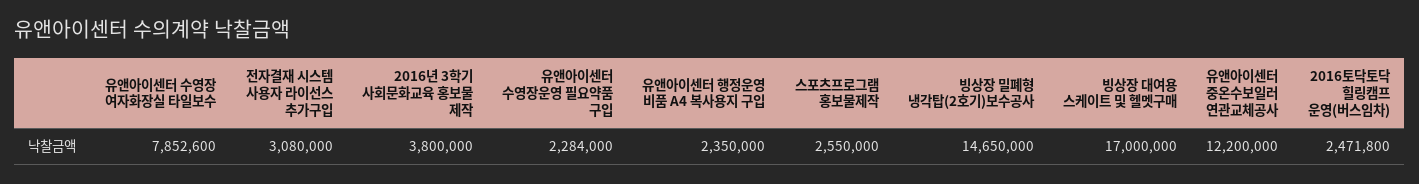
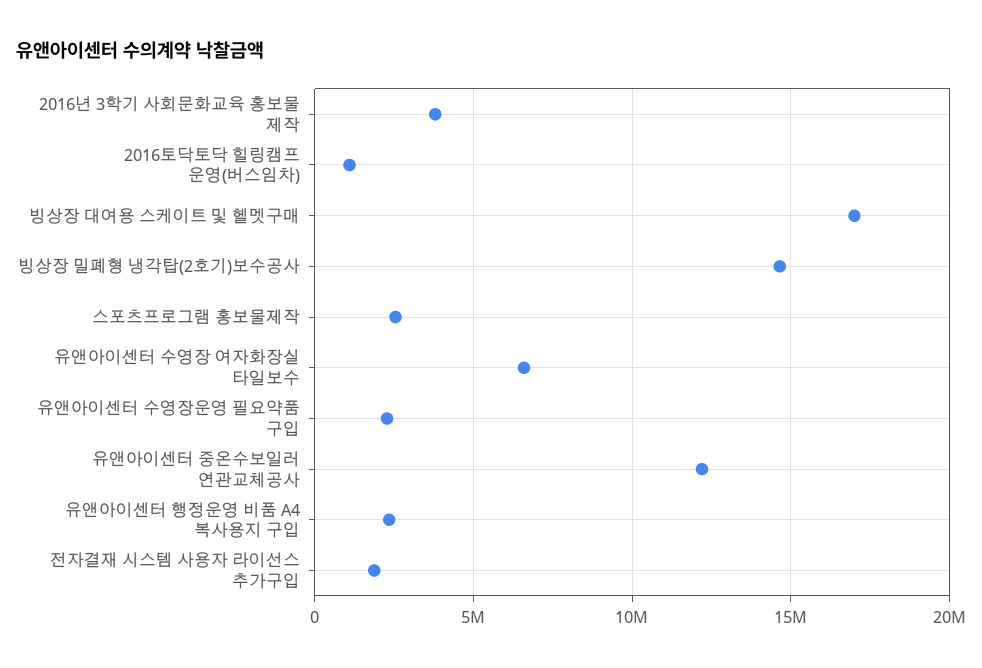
  {
-   "유앤아이센터 수영장 여자화장실 타일보수": 7852600,
+   "유앤아이센터 수영장 여자화장실 타일보수": 6500000,
-   "전자결재 시스템 사용자 라이선스 추가구입": 3080000,
+   "전자결재 시스템 사용자 라이선스 추가구입": 2000000,
    "2016년 3학기 사회문화교육 홍보물 제작": 3800000,
    "유앤아이센터 수영장운영 필요약품 구입": 2284000,
    "유앤아이센터 행정운영 비품 A4 복사용지 구입": 2350000,
    "스포츠프로그램 홍보물제작": 2550000,
    "빙상장 밀폐형 냉각탑(2호기)보수공사": 14650000,
    "빙상장 대여용 스케이트 및 헬멧구매": 17000000,
    "유앤아이센터 중온수보일러 연관교체공사": 12200000,
-   "2016토닥토닥 힐링캠프 운영(버스임차)": 2471800
+   "2016토닥토닥 힐링캠프 운영(버스임차)": 1000000
  }

